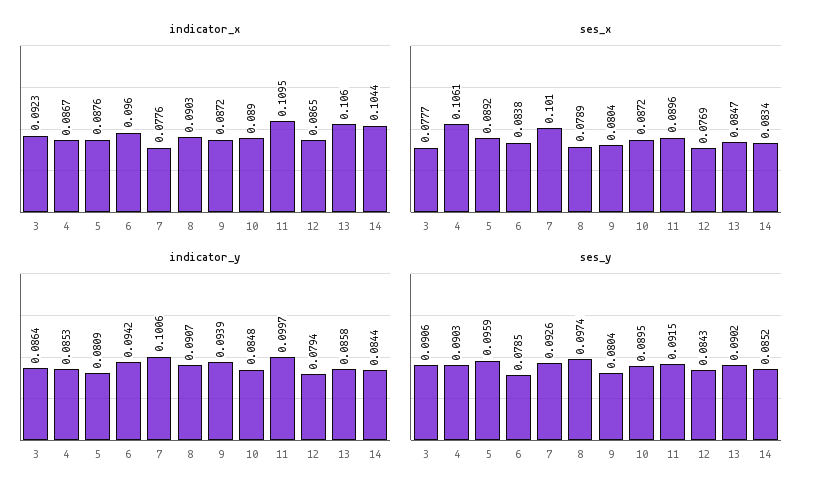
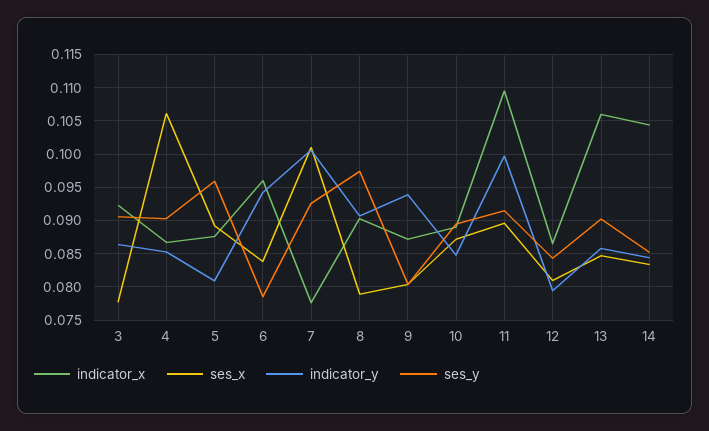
  {
    "indicator_x": {
      "3": 0.0923,
      "4": 0.0867,
      "5": 0.0876,
      "6": 0.096,
      "7": 0.0776,
      "8": 0.0903,
      "9": 0.0872,
      "10": 0.089,
      "11": 0.1095,
      "12": 0.0865,
      "13": 0.106,
      "14": 0.1044
    },
    "ses_x": {
      "3": 0.0777,
      "4": 0.1061,
      "5": 0.0892,
      "6": 0.0838,
      "7": 0.101,
      "8": 0.0789,
      "9": 0.0804,
      "10": 0.0872,
      "11": 0.0896,
-     "12": 0.0769,
+     "12": 0.081,
      "13": 0.0847,
      "14": 0.0834
    },
    "indicator_y": {
      "3": 0.0864,
      "4": 0.0853,
      "5": 0.0809,
      "6": 0.0942,
      "7": 0.1006,
      "8": 0.0907,
      "9": 0.0939,
      "10": 0.0848,
      "11": 0.0997,
      "12": 0.0794,
      "13": 0.0858,
      "14": 0.0844
    },
    "ses_y": {
      "3": 0.0906,
      "4": 0.0903,
      "5": 0.0959,
      "6": 0.0785,
      "7": 0.0926,
      "8": 0.0974,
      "9": 0.0804,
      "10": 0.0895,
      "11": 0.0915,
      "12": 0.0843,
      "13": 0.0902,
      "14": 0.0852
    }
  }

